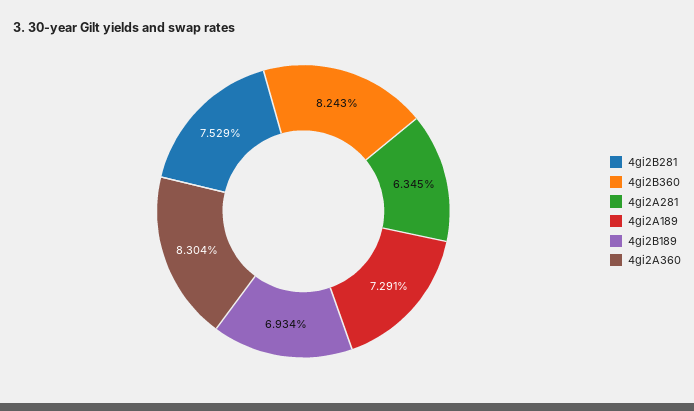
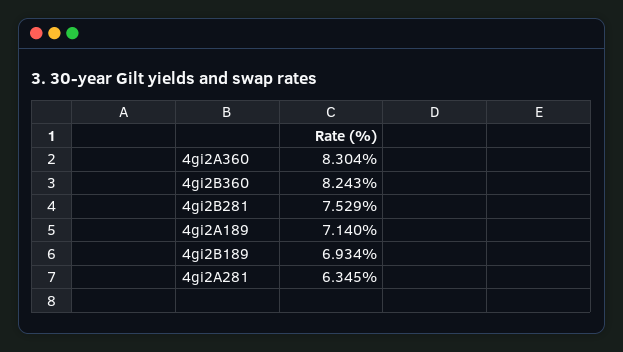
  {
    "4gi2B281": 7.529,
    "4gi2B360": 8.243,
    "4gi2A281": 6.345,
-   "4gi2A189": 7.291,
+   "4gi2A189": 7.14,
    "4gi2B189": 6.934,
    "4gi2A360": 8.304
  }

